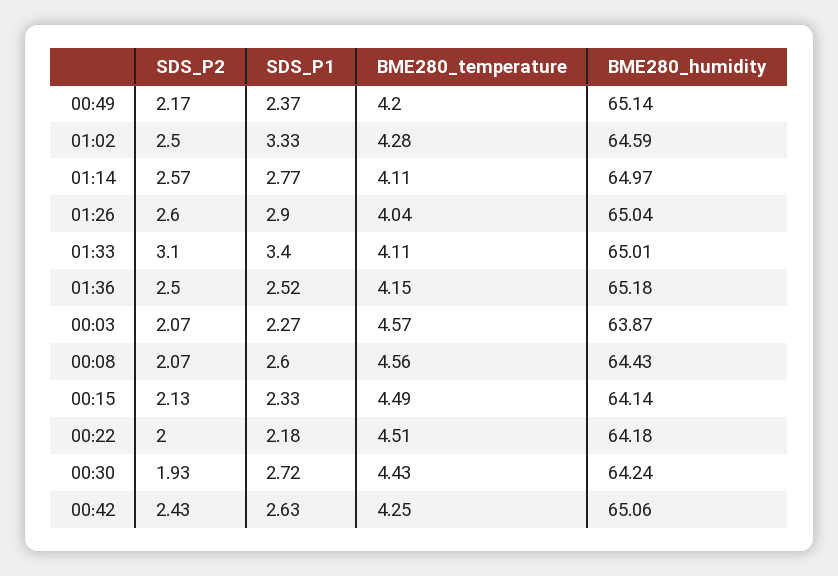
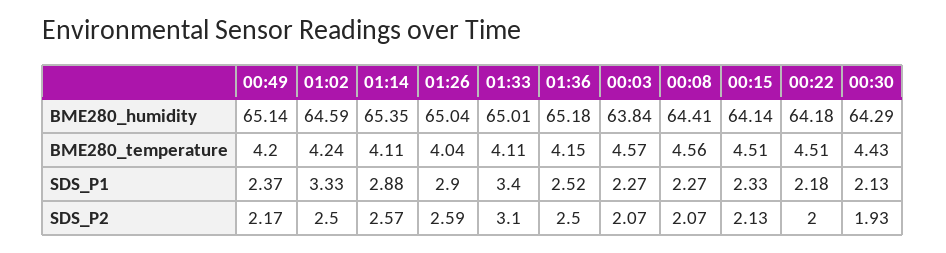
  {
    "SDS_P2": {
      "00:49": 2.17,
      "01:02": 2.5,
      "01:14": 2.57,
-     "01:26": 2.6,
+     "01:26": 2.59,
      "01:33": 3.1,
      "01:36": 2.5,
      "00:03": 2.07,
      "00:08": 2.07,
      "00:15": 2.13,
      "00:22": 2,
-     "00:30": 1.93,
+     "00:30": 1.93
-     "00:42": 2.43
    },
    "SDS_P1": {
      "00:49": 2.37,
      "01:02": 3.33,
-     "01:14": 2.77,
+     "01:14": 2.88,
      "01:26": 2.9,
      "01:33": 3.4,
      "01:36": 2.52,
      "00:03": 2.27,
-     "00:08": 2.6,
+     "00:08": 2.27,
      "00:15": 2.33,
      "00:22": 2.18,
-     "00:30": 2.72,
+     "00:30": 2.13
-     "00:42": 2.63
    },
    "BME280_temperature": {
      "00:49": 4.2,
-     "01:02": 4.28,
+     "01:02": 4.24,
      "01:14": 4.11,
      "01:26": 4.04,
      "01:33": 4.11,
      "01:36": 4.15,
      "00:03": 4.57,
      "00:08": 4.56,
-     "00:15": 4.49,
+     "00:15": 4.51,
      "00:22": 4.51,
-     "00:30": 4.43,
+     "00:30": 4.43
-     "00:42": 4.25
    },
    "BME280_humidity": {
      "00:49": 65.14,
      "01:02": 64.59,
-     "01:14": 64.97,
+     "01:14": 65.35,
      "01:26": 65.04,
      "01:33": 65.01,
      "01:36": 65.18,
-     "00:03": 63.87,
+     "00:03": 63.84,
-     "00:08": 64.43,
+     "00:08": 64.41,
      "00:15": 64.14,
      "00:22": 64.18,
-     "00:30": 64.24,
+     "00:30": 64.29
-     "00:42": 65.06
    }
  }

